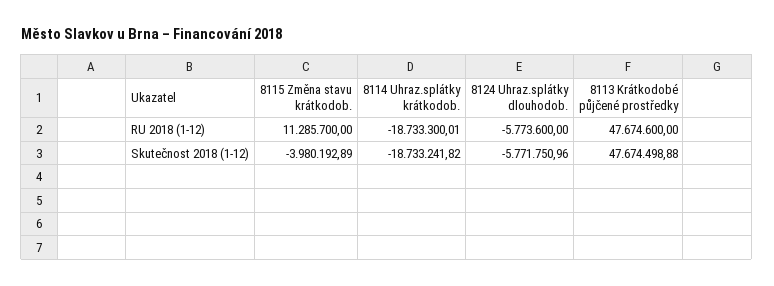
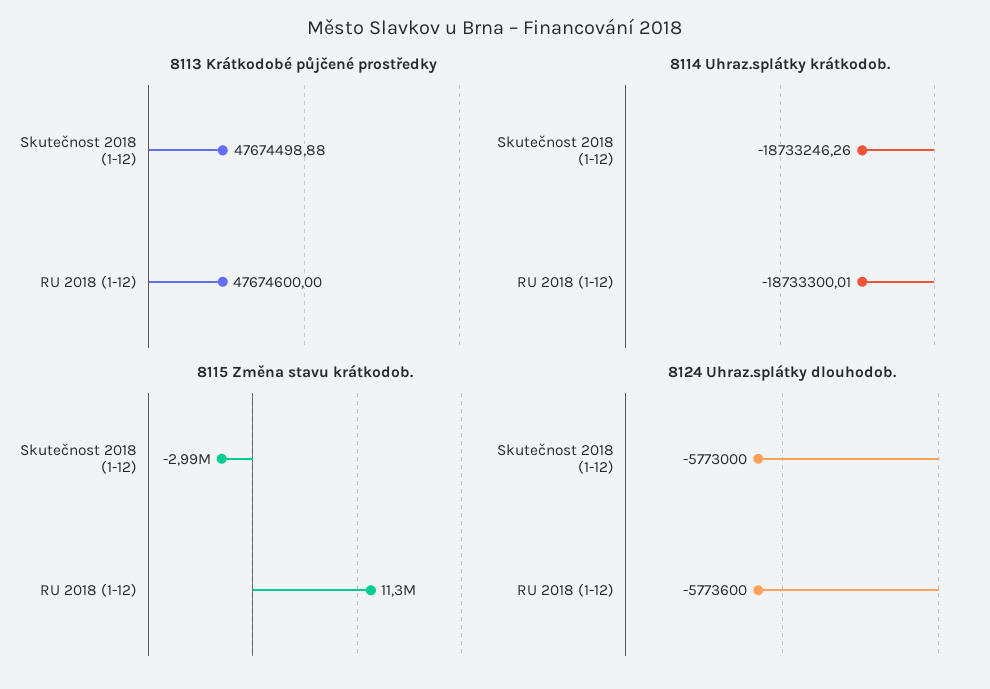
  {
    "8115 Změna stavu krátkodob.": {
      "RU 2018 (1-12)": 11285700,
-     "Skutečnost 2018 (1-12)": -3980192.89
+     "Skutečnost 2018 (1-12)": -2990000
    },
    "8114 Uhraz.splátky krátkodob.": {
      "RU 2018 (1-12)": -18733300.01,
-     "Skutečnost 2018 (1-12)": -18733241.82
+     "Skutečnost 2018 (1-12)": -18733246.26
    },
    "8124 Uhraz.splátky dlouhodob.": {
      "RU 2018 (1-12)": -5773600,
-     "Skutečnost 2018 (1-12)": -5771750.96
+     "Skutečnost 2018 (1-12)": -5773000
    },
    "8113 Krátkodobé půjčené prostředky": {
      "RU 2018 (1-12)": 47674600,
      "Skutečnost 2018 (1-12)": 47674498.88
    }
  }

